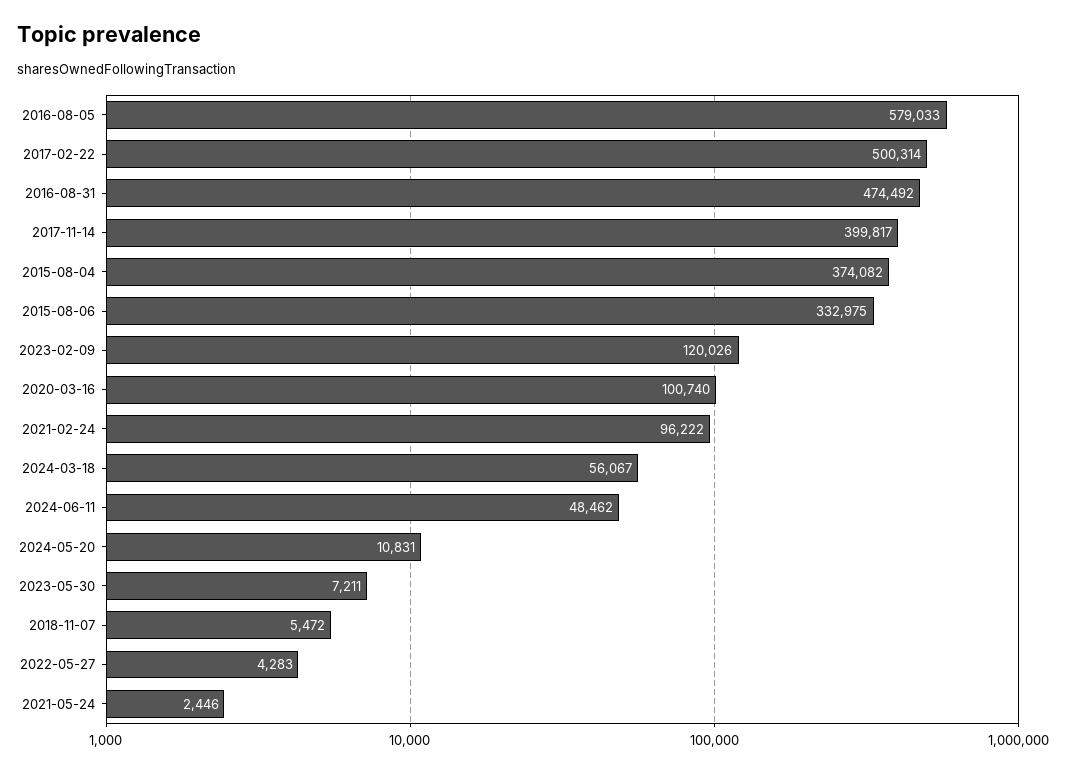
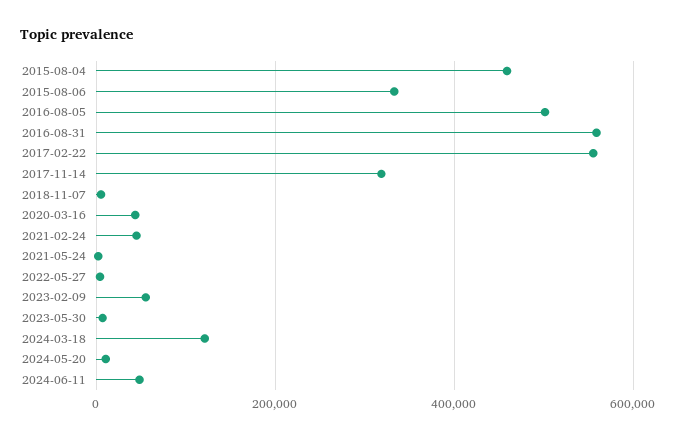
  {
-   "2016-08-05": 579033,
+   "2016-08-05": 500000,
-   "2017-02-22": 500314,
+   "2017-02-22": 560000,
-   "2016-08-31": 474492,
+   "2016-08-31": 560000,
-   "2017-11-14": 399817,
+   "2017-11-14": 320000,
-   "2015-08-04": 374082,
+   "2015-08-04": 460000,
    "2015-08-06": 332975,
-   "2023-02-09": 120026,
+   "2023-02-09": 60000,
-   "2020-03-16": 100740,
+   "2020-03-16": 40000,
-   "2021-02-24": 96222,
+   "2021-02-24": 40000,
-   "2024-03-18": 56067,
+   "2024-03-18": 120000,
    "2024-06-11": 48462,
    "2024-05-20": 10831,
    "2023-05-30": 7211,
    "2018-11-07": 5472,
    "2022-05-27": 4283,
    "2021-05-24": 2446
  }

